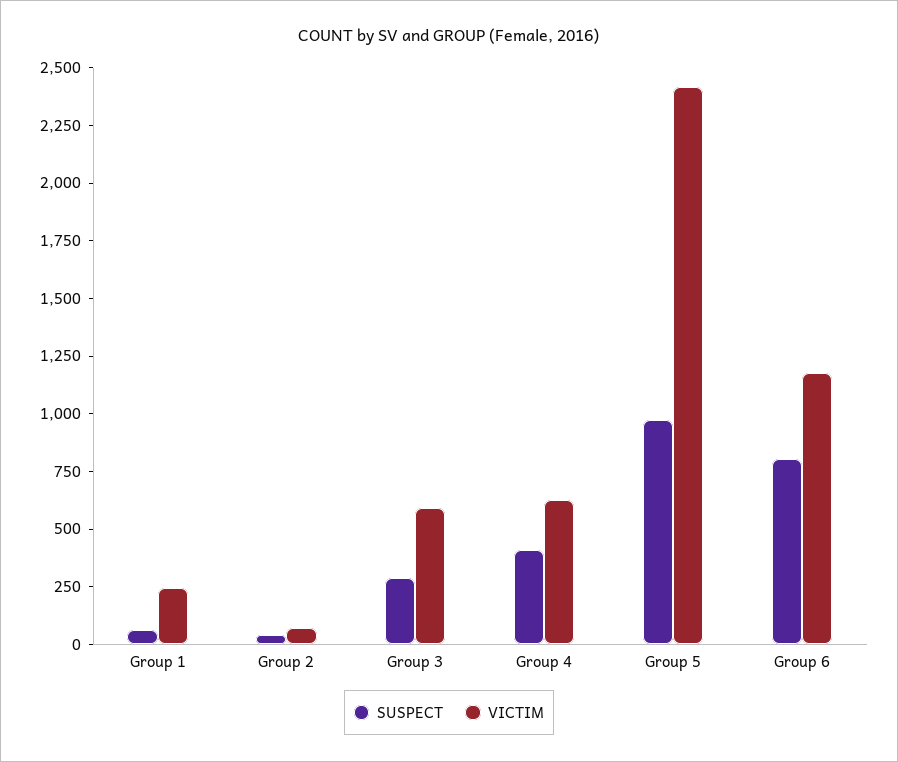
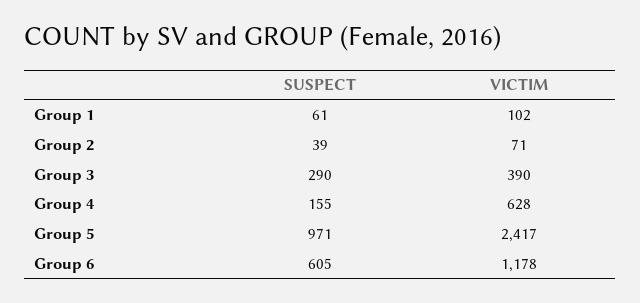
  {
    "SUSPECT": {
      "Group 1": 61,
      "Group 2": 39,
      "Group 3": 290,
-     "Group 4": 400,
+     "Group 4": 155,
      "Group 5": 971,
-     "Group 6": 800
+     "Group 6": 605
    },
    "VICTIM": {
-     "Group 1": 250,
+     "Group 1": 102,
      "Group 2": 71,
-     "Group 3": 600,
+     "Group 3": 390,
      "Group 4": 628,
      "Group 5": 2417,
      "Group 6": 1178
    }
  }

